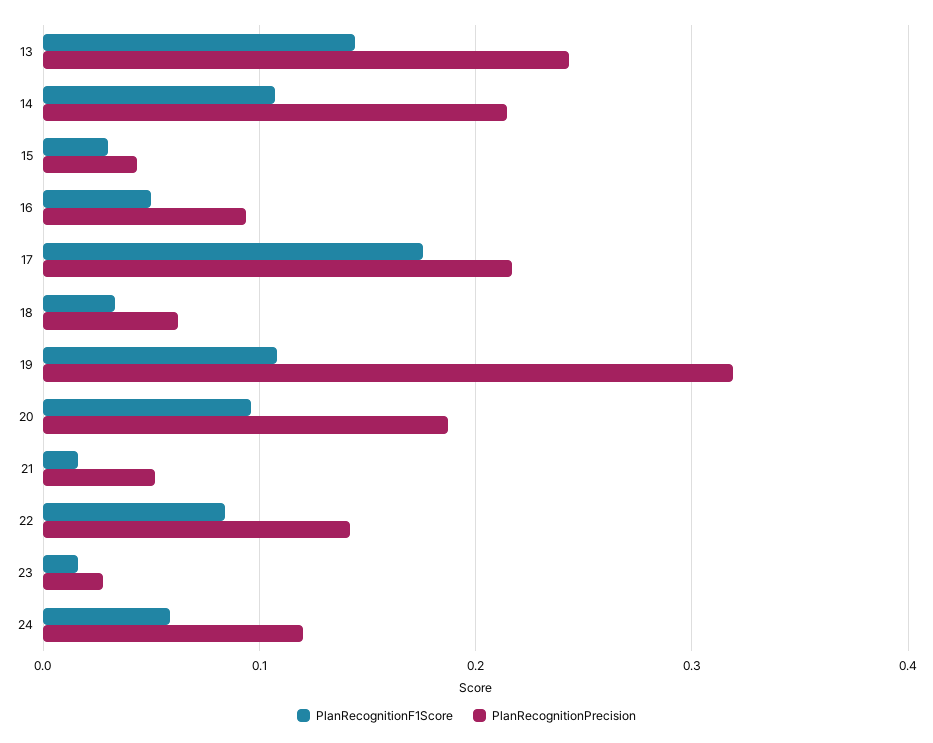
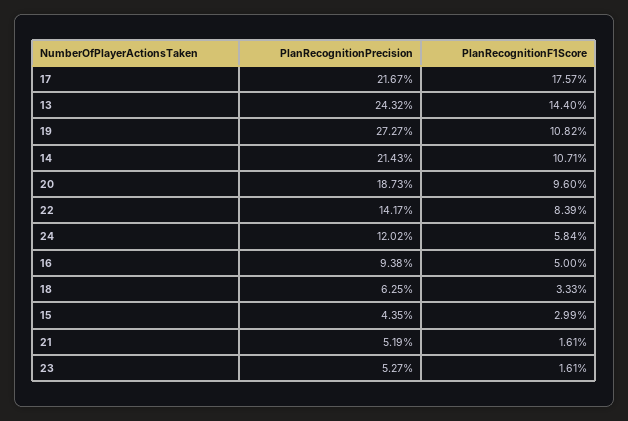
  {
    "PlanRecognitionF1Score": {
      "13": 0.144,
      "14": 0.1071,
      "15": 0.0299,
      "16": 0.05,
      "17": 0.1757,
      "18": 0.0333,
      "19": 0.1082,
      "20": 0.096,
      "21": 0.0161,
      "22": 0.0839,
      "23": 0.0161,
      "24": 0.0584
    },
    "PlanRecognitionPrecision": {
      "13": 0.2432,
      "14": 0.2143,
      "15": 0.0435,
      "16": 0.0938,
      "17": 0.2167,
      "18": 0.0625,
-     "19": 0.32,
+     "19": 0.2727,
      "20": 0.1873,
      "21": 0.0519,
      "22": 0.1417,
-     "23": 0.03,
+     "23": 0.0527,
      "24": 0.1202
    }
  }

